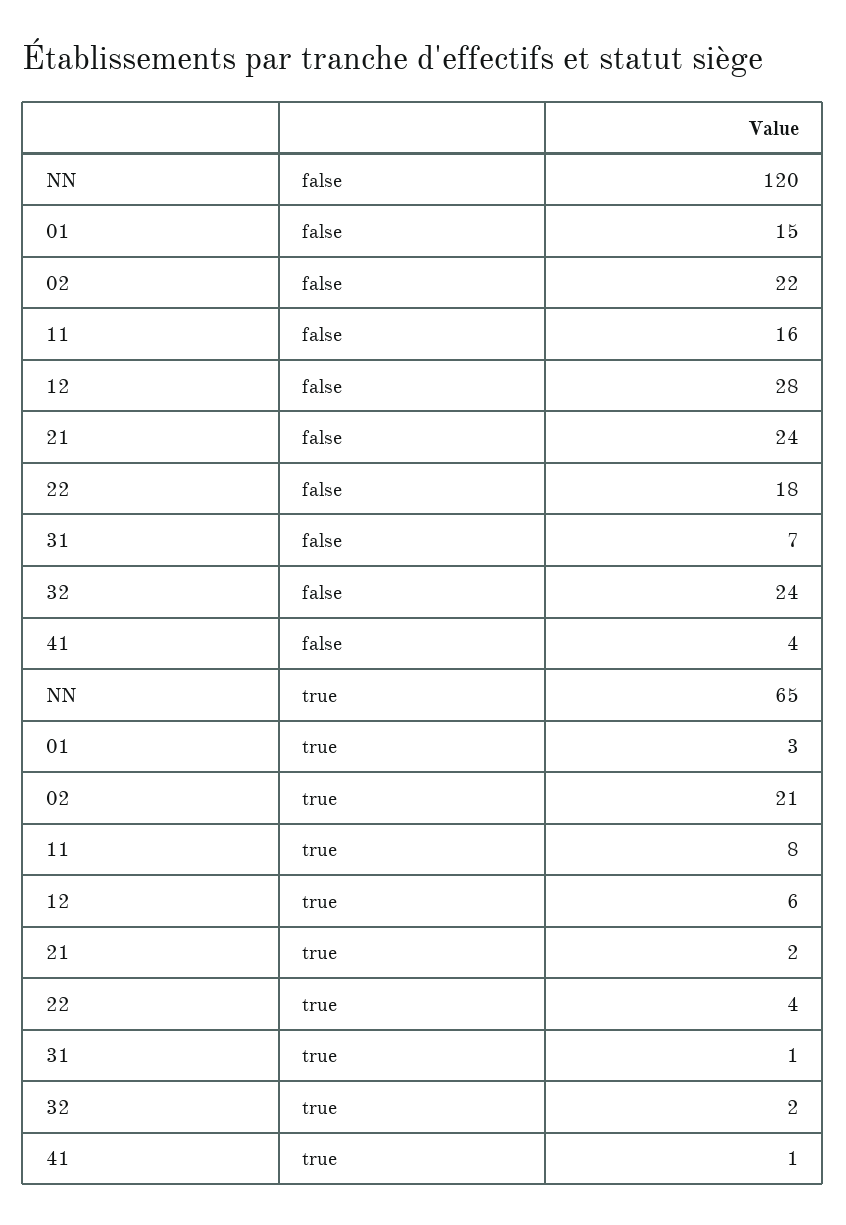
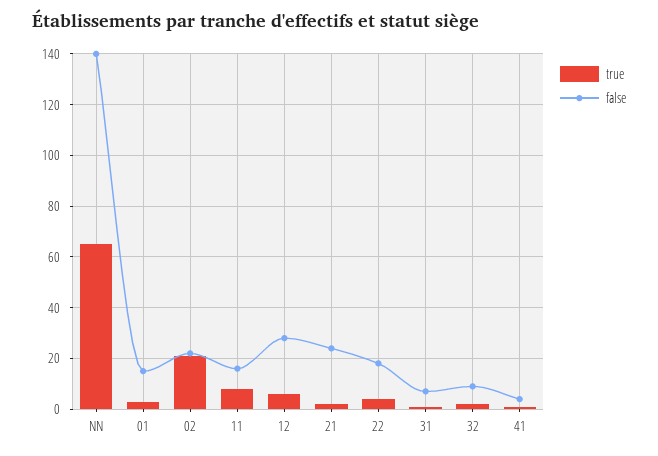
  {
    "false": {
-     "NN": 120,
+     "NN": 140,
      "01": 15,
      "02": 22,
      "11": 16,
      "12": 28,
      "21": 24,
      "22": 18,
      "31": 7,
-     "32": 24,
+     "32": 10,
      "41": 4
    },
    "true": {
      "NN": 65,
      "01": 3,
      "02": 21,
      "11": 8,
      "12": 6,
      "21": 2,
      "22": 4,
      "31": 1,
      "32": 2,
      "41": 1
    }
  }

